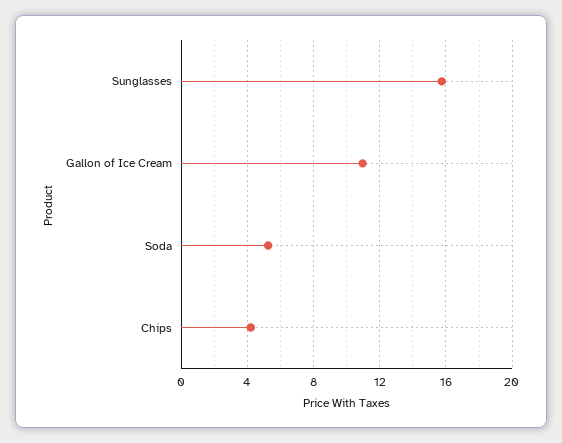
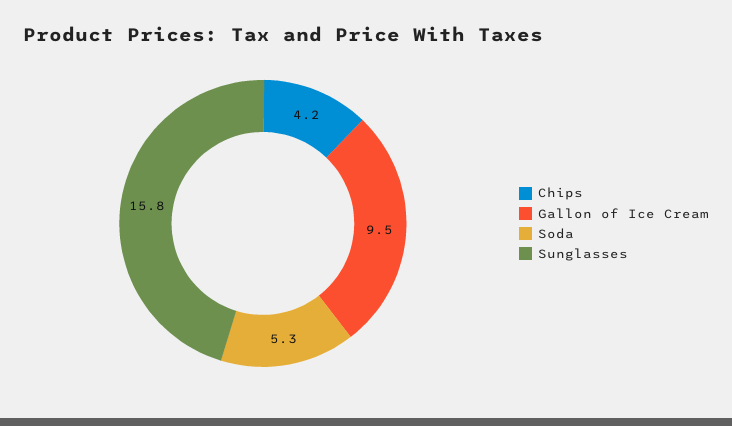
  {
    "Sunglasses": 15.8,
-   "Gallon of Ice Cream": 11,
+   "Gallon of Ice Cream": 9.5,
    "Soda": 5.3,
    "Chips": 4.2
  }

